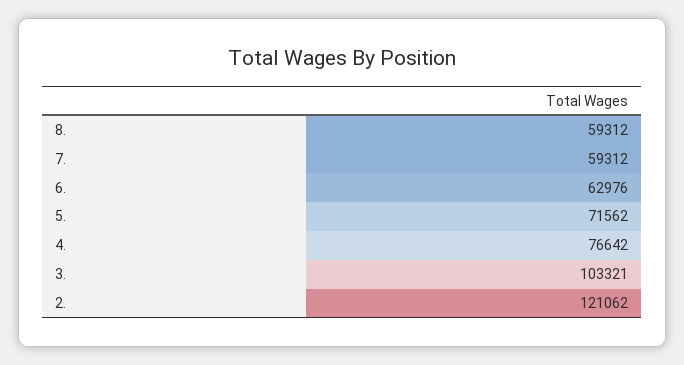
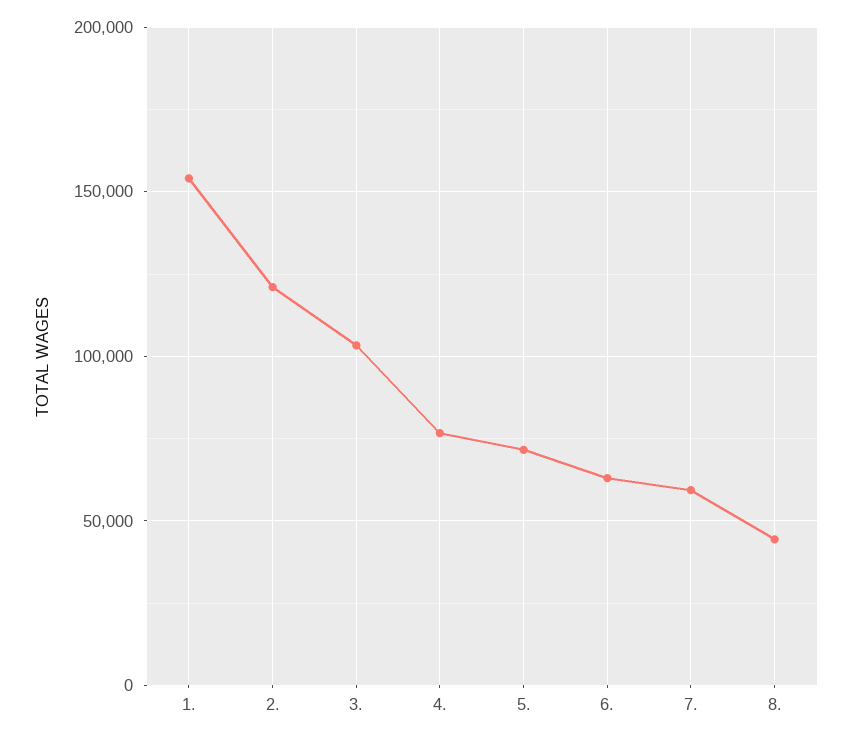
  {
-   "8.": 59312,
+   "8.": 45000,
    "7.": 59312,
    "6.": 62976,
    "5.": 71562,
    "4.": 76642,
    "3.": 103321,
-   "2.": 121062
+   "2.": 121062,
+   "1.": 155000
  }

